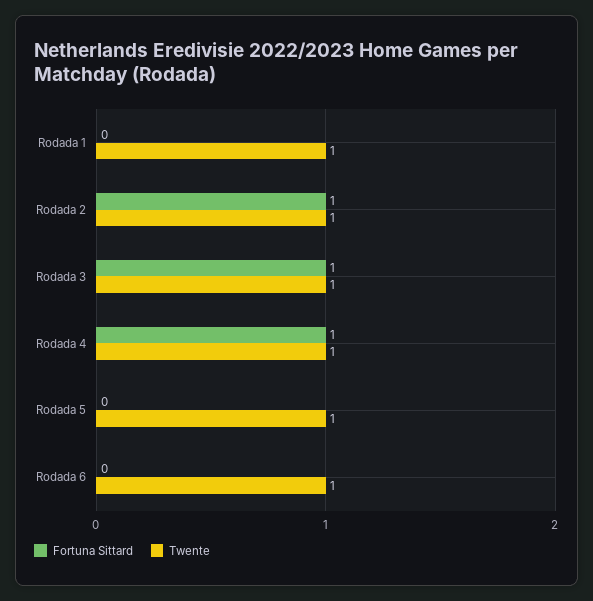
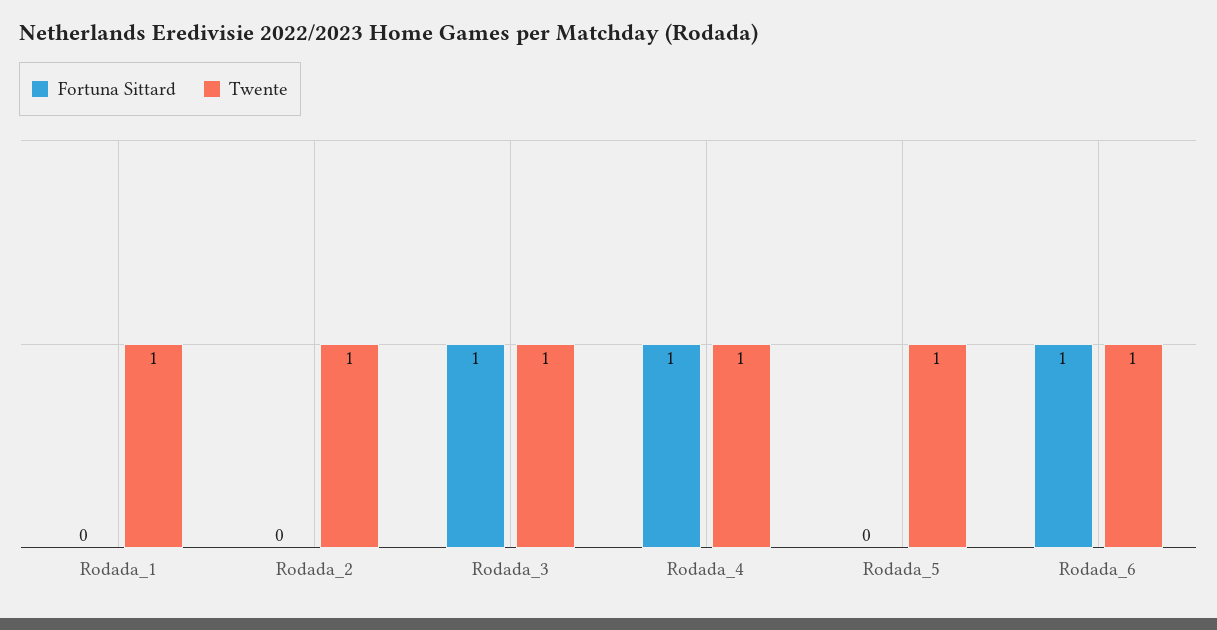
  {
    "Fortuna Sittard": {
      "Rodada 1": 0,
-     "Rodada 2": 1,
+     "Rodada 2": 0,
      "Rodada 3": 1,
      "Rodada 4": 1,
      "Rodada 5": 0,
-     "Rodada 6": 0
+     "Rodada 6": 1
    },
    "Twente": {
      "Rodada 1": 1,
      "Rodada 2": 1,
      "Rodada 3": 1,
      "Rodada 4": 1,
      "Rodada 5": 1,
      "Rodada 6": 1
    }
  }

